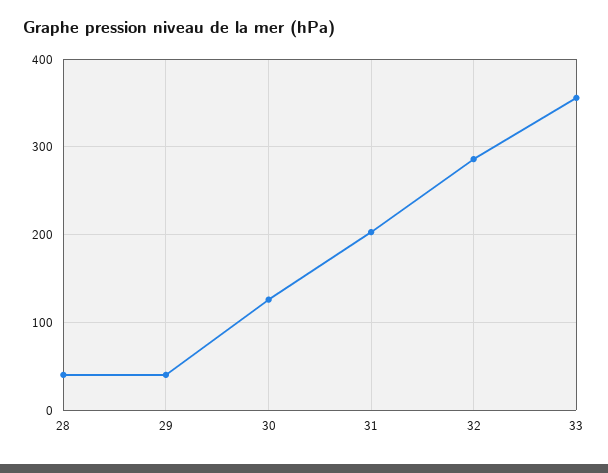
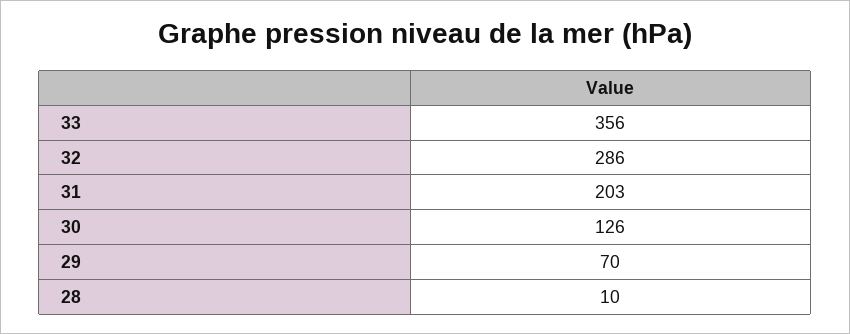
  {
-   "28": 40,
+   "28": 10,
-   "29": 40,
+   "29": 70,
    "30": 126,
    "31": 203,
    "32": 286,
    "33": 356
  }

